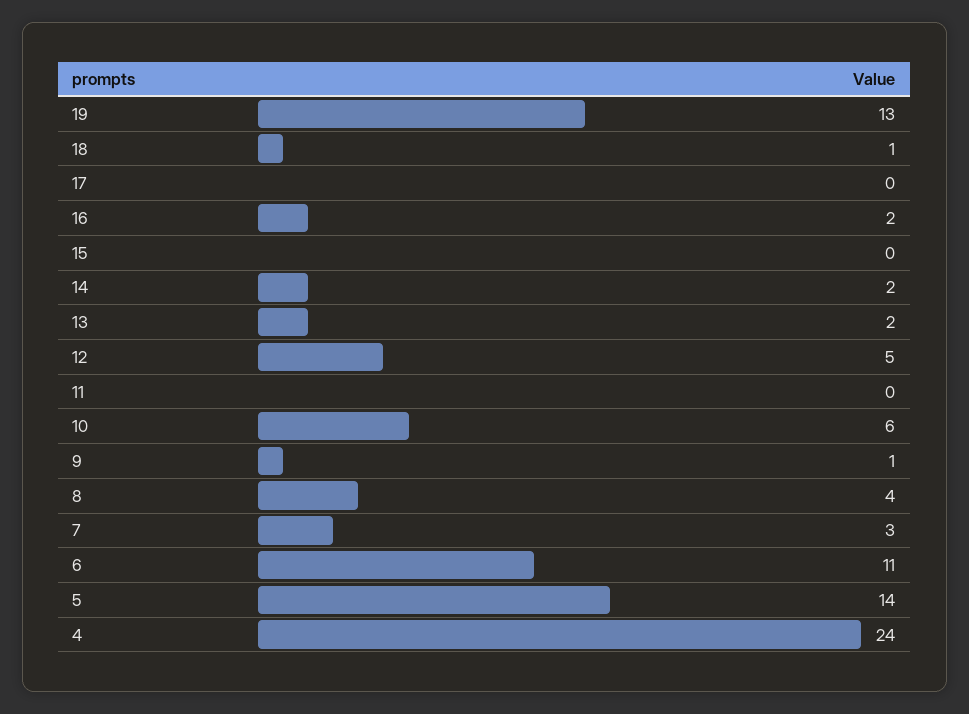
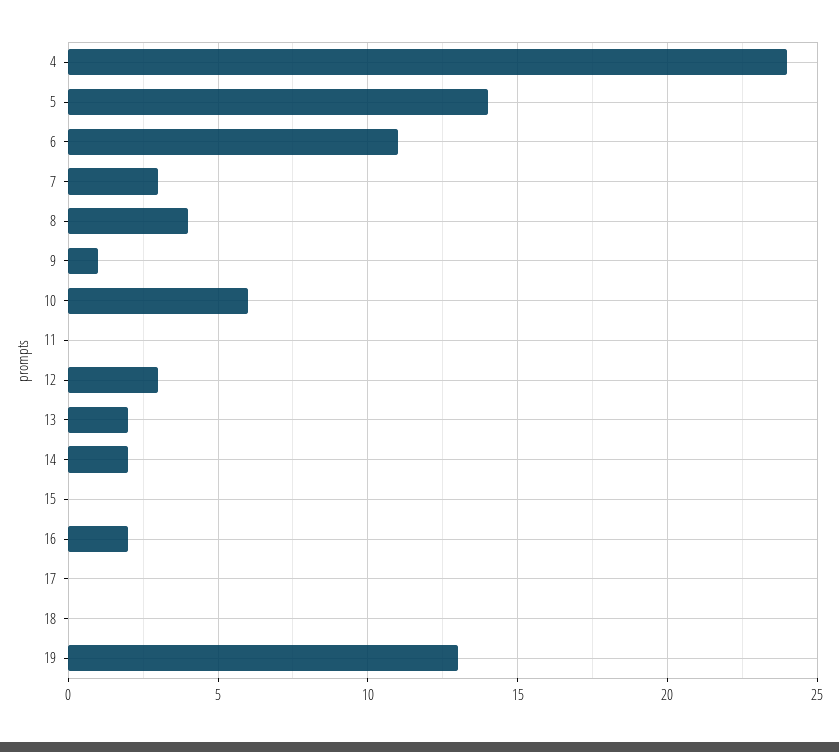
  {
    "19": 13,
-   "18": 1,
+   "18": 0,
    "17": 0,
    "16": 2,
    "15": 0,
    "14": 2,
    "13": 2,
-   "12": 5,
+   "12": 3,
    "11": 0,
    "10": 6,
    "9": 1,
    "8": 4,
    "7": 3,
    "6": 11,
    "5": 14,
    "4": 24
  }

